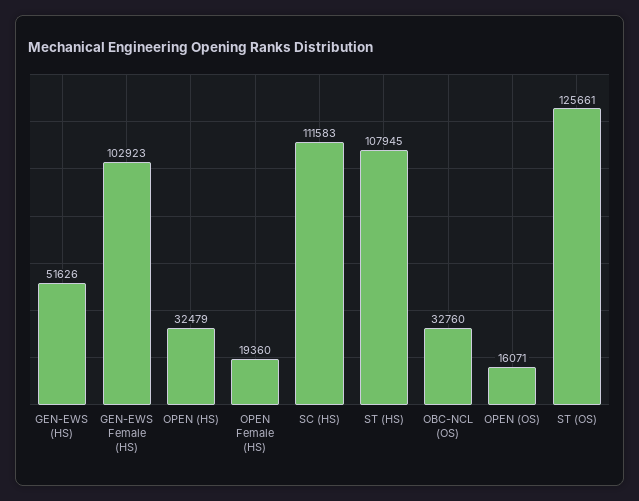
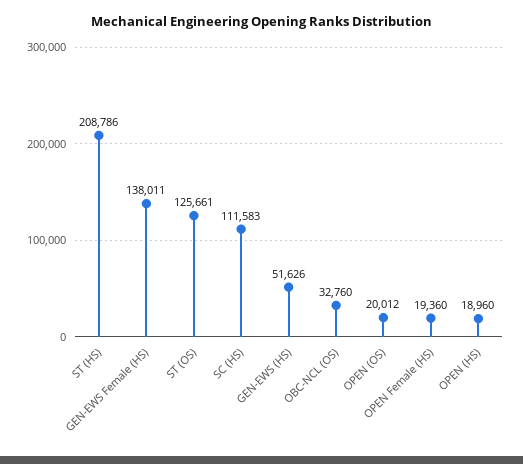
  {
    "GEN-EWS (HS)": 51626,
-   "GEN-EWS Female (HS)": 102923,
+   "GEN-EWS Female (HS)": 138011,
-   "OPEN (HS)": 32479,
+   "OPEN (HS)": 18960,
    "OPEN Female (HS)": 19360,
    "SC (HS)": 111583,
-   "ST (HS)": 107945,
+   "ST (HS)": 208786,
    "OBC-NCL (OS)": 32760,
-   "OPEN (OS)": 16071,
+   "OPEN (OS)": 20012,
    "ST (OS)": 125661
  }

